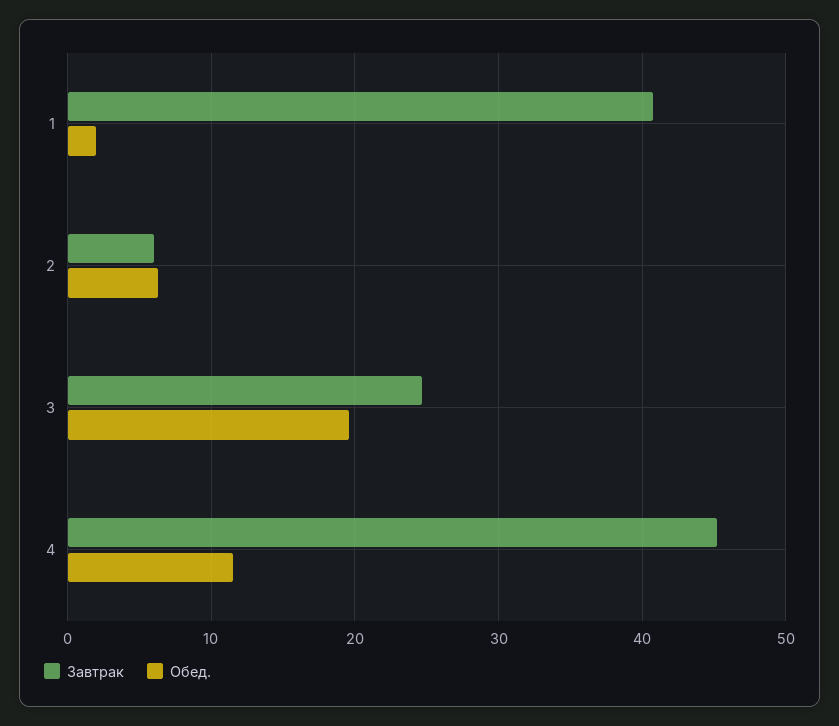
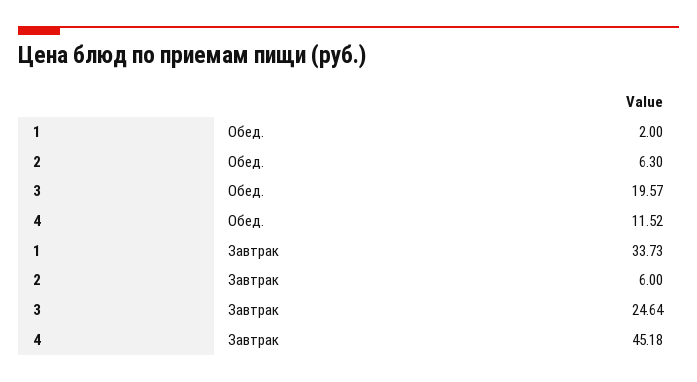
  {
    "Завтрак": {
-     "1": 41,
+     "1": 33.73,
      "2": 6,
      "3": 24.64,
      "4": 45.18
    },
    "Обед.": {
      "1": 2,
      "2": 6.3,
      "3": 19.57,
      "4": 11.52
    }
  }

